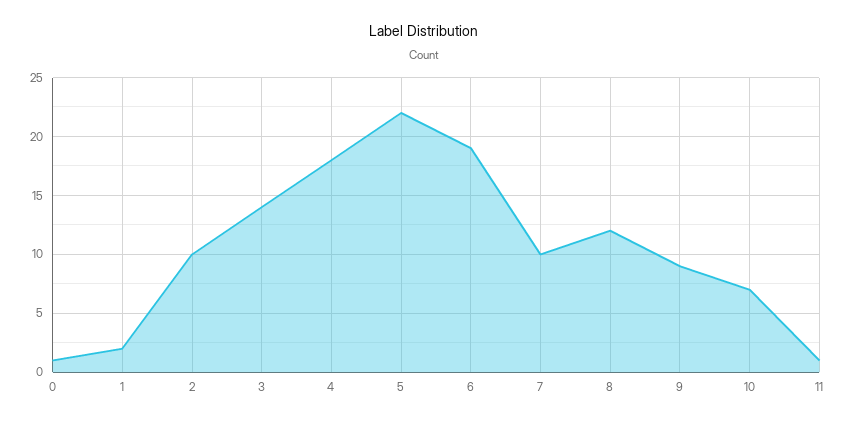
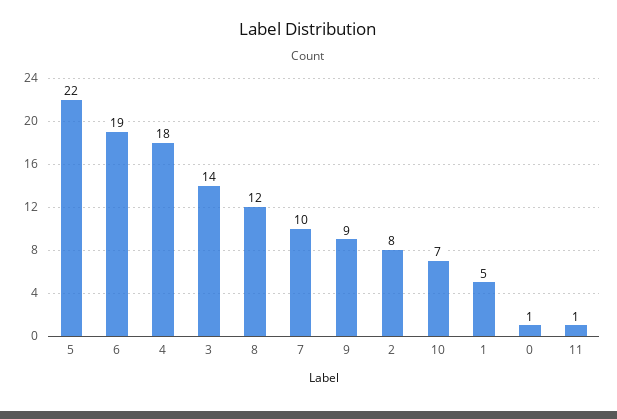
  {
    "0": 1,
-   "1": 2,
+   "1": 5,
-   "2": 10,
+   "2": 8,
    "3": 14,
    "4": 18,
    "5": 22,
    "6": 19,
    "7": 10,
    "8": 12,
    "9": 9,
    "10": 7,
    "11": 1
  }

